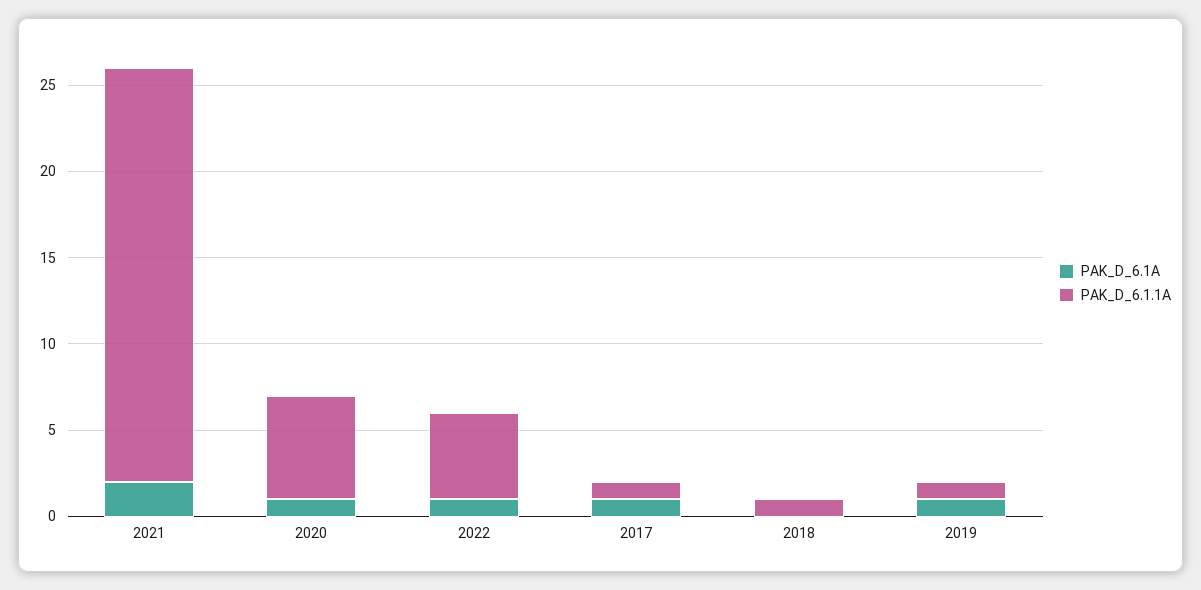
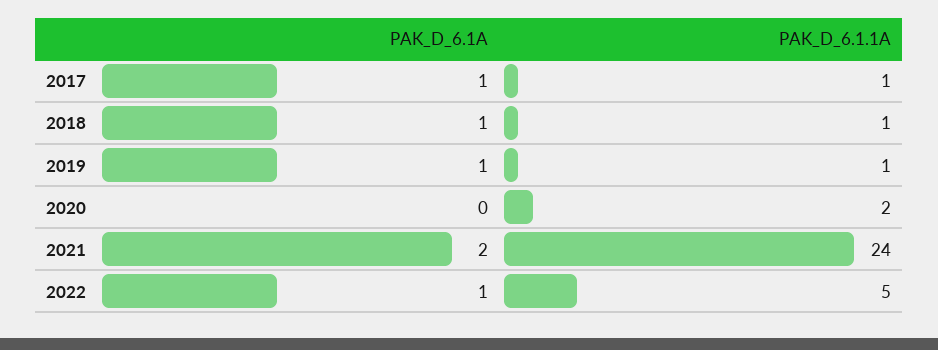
  {
    "PAK_D_6.1A": {
      "2021": 2,
-     "2020": 1,
+     "2020": 0,
      "2022": 1,
      "2017": 1,
-     "2018": 0,
+     "2018": 1,
      "2019": 1
    },
    "PAK_D_6.1.1A": {
      "2021": 24,
-     "2020": 6,
+     "2020": 2,
      "2022": 5,
      "2017": 1,
      "2018": 1,
      "2019": 1
    }
  }

